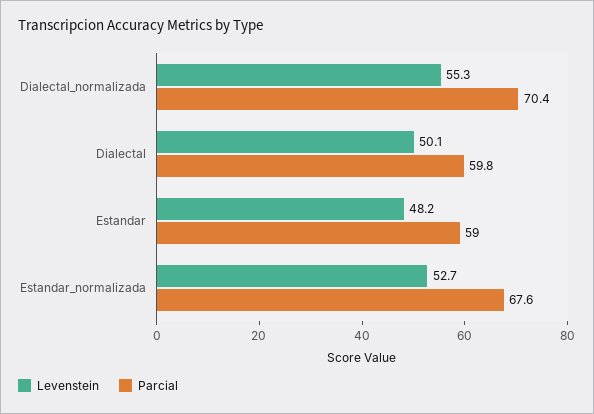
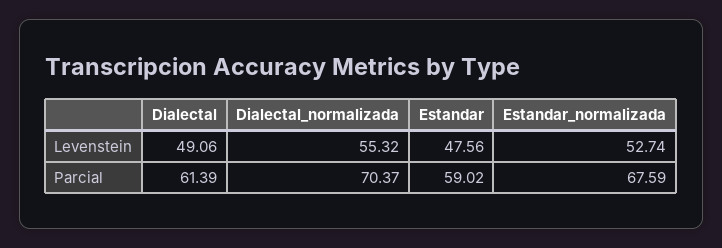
  {
    "Levenstein": {
      "Dialectal_normalizada": 55.32,
-     "Dialectal": 50.1,
+     "Dialectal": 49.06,
-     "Estandar": 48.2,
+     "Estandar": 47.56,
      "Estandar_normalizada": 52.74
    },
    "Parcial": {
      "Dialectal_normalizada": 70.37,
-     "Dialectal": 59.8,
+     "Dialectal": 61.39,
      "Estandar": 59.02,
      "Estandar_normalizada": 67.59
    }
  }

